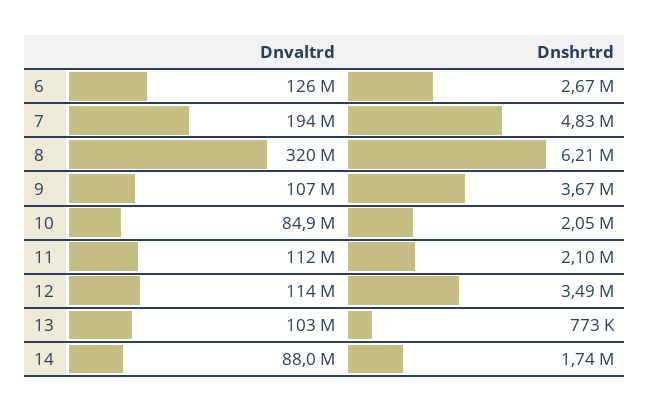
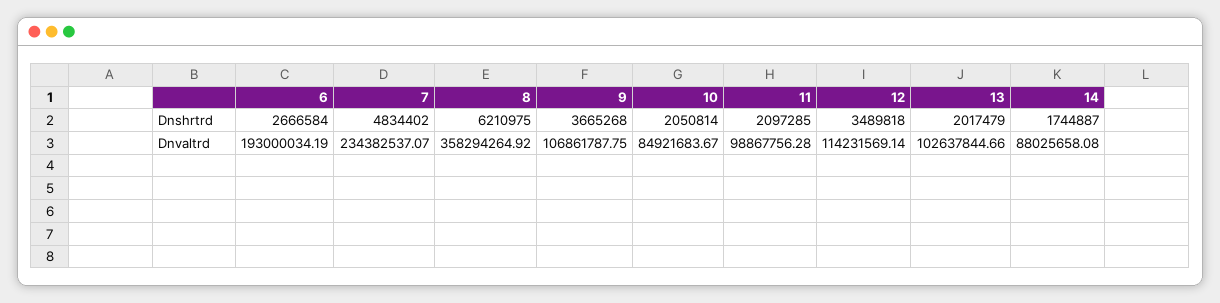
  {
    "Dnvaltrd": {
-     "6": 126000000,
+     "6": 193000034.19,
-     "7": 194000000,
+     "7": 234382537.07,
-     "8": 320000000,
+     "8": 358294264.92,
      "9": 106861787.75,
      "10": 84921683.67,
-     "11": 112000000,
+     "11": 98867756.28,
      "12": 114231569.14,
      "13": 102637844.66,
      "14": 88025658.08
    },
    "Dnshrtrd": {
      "6": 2666584,
      "7": 4834402,
      "8": 6210975,
      "9": 3665268,
      "10": 2050814,
      "11": 2097285,
      "12": 3489818,
-     "13": 773000,
+     "13": 2017479,
      "14": 1744887
    }
  }

